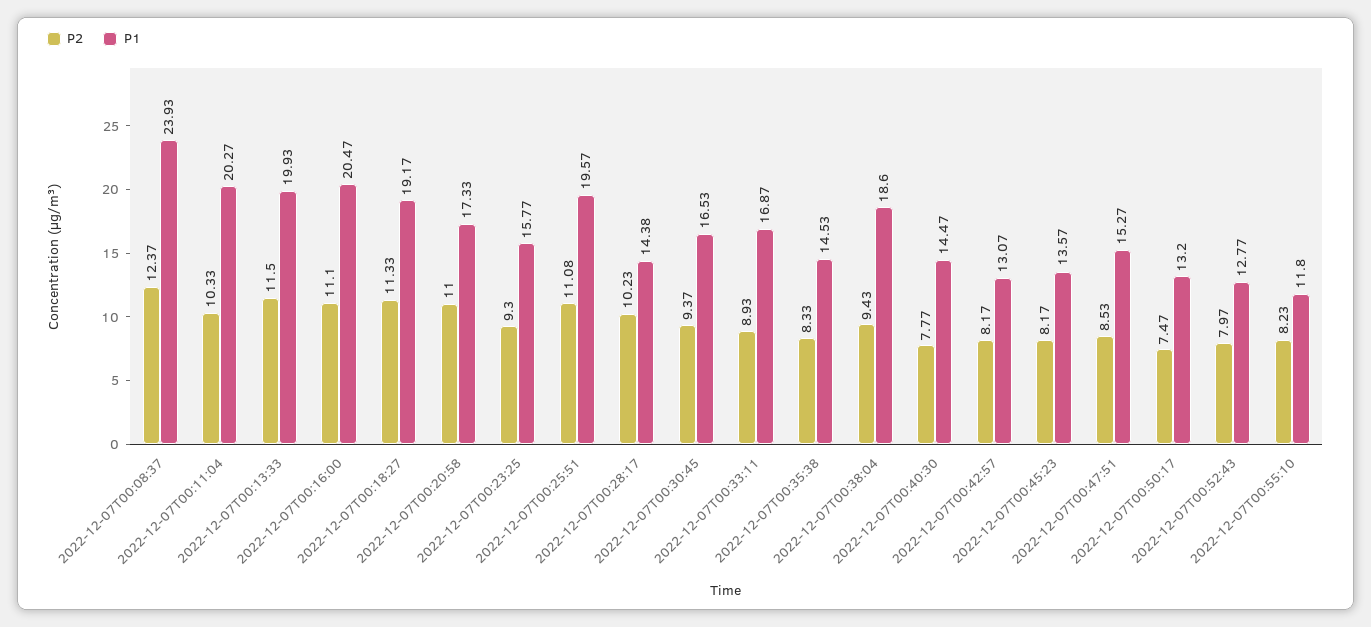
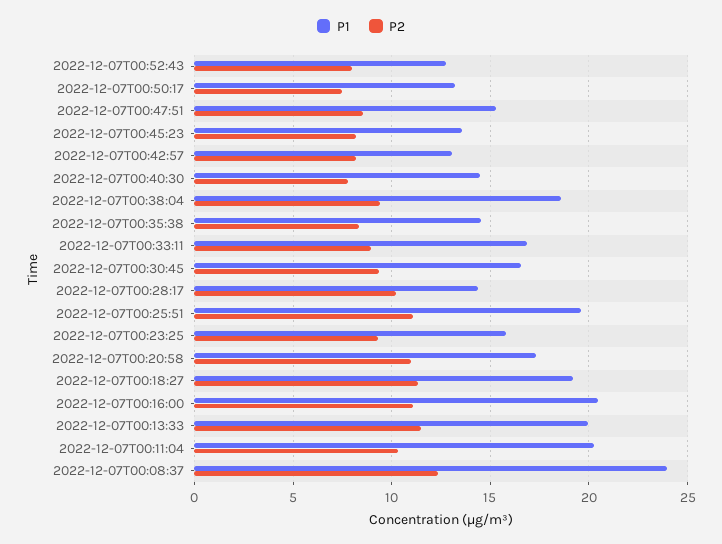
  {
    "P2": {
      "2022-12-07T00:08:37": 12.37,
      "2022-12-07T00:11:04": 10.33,
      "2022-12-07T00:13:33": 11.5,
      "2022-12-07T00:16:00": 11.1,
      "2022-12-07T00:18:27": 11.33,
      "2022-12-07T00:20:58": 11,
      "2022-12-07T00:23:25": 9.3,
      "2022-12-07T00:25:51": 11.08,
      "2022-12-07T00:28:17": 10.23,
      "2022-12-07T00:30:45": 9.37,
      "2022-12-07T00:33:11": 8.93,
      "2022-12-07T00:35:38": 8.33,
      "2022-12-07T00:38:04": 9.43,
      "2022-12-07T00:40:30": 7.77,
      "2022-12-07T00:42:57": 8.17,
      "2022-12-07T00:45:23": 8.17,
      "2022-12-07T00:47:51": 8.53,
      "2022-12-07T00:50:17": 7.47,
-     "2022-12-07T00:52:43": 7.97,
+     "2022-12-07T00:52:43": 7.97
-     "2022-12-07T00:55:10": 8.23
    },
    "P1": {
      "2022-12-07T00:08:37": 23.93,
      "2022-12-07T00:11:04": 20.27,
      "2022-12-07T00:13:33": 19.93,
      "2022-12-07T00:16:00": 20.47,
      "2022-12-07T00:18:27": 19.17,
      "2022-12-07T00:20:58": 17.33,
      "2022-12-07T00:23:25": 15.77,
      "2022-12-07T00:25:51": 19.57,
      "2022-12-07T00:28:17": 14.38,
      "2022-12-07T00:30:45": 16.53,
      "2022-12-07T00:33:11": 16.87,
      "2022-12-07T00:35:38": 14.53,
      "2022-12-07T00:38:04": 18.6,
      "2022-12-07T00:40:30": 14.47,
      "2022-12-07T00:42:57": 13.07,
      "2022-12-07T00:45:23": 13.57,
      "2022-12-07T00:47:51": 15.27,
      "2022-12-07T00:50:17": 13.2,
-     "2022-12-07T00:52:43": 12.77,
+     "2022-12-07T00:52:43": 12.77
-     "2022-12-07T00:55:10": 11.8
    }
  }

